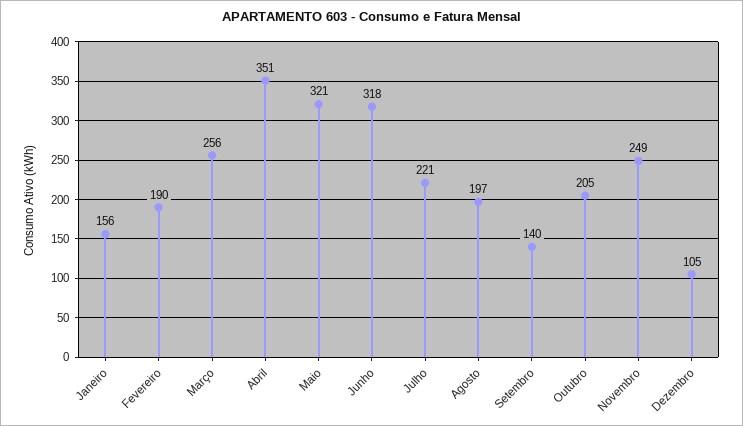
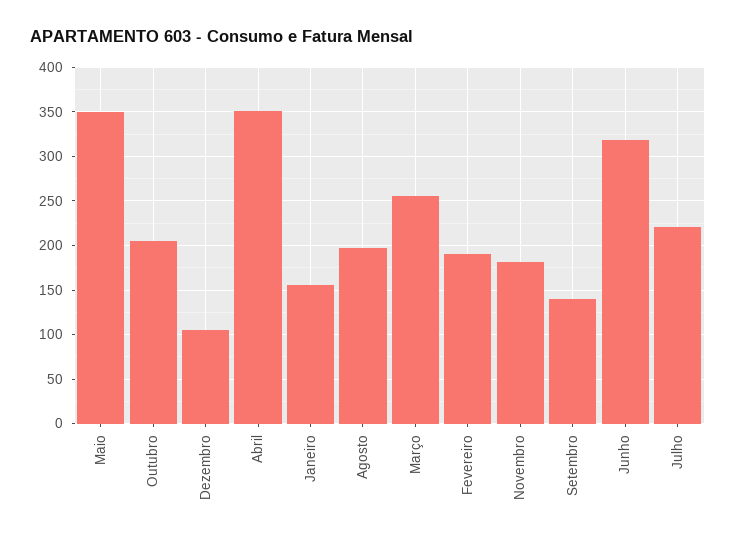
  {
    "Janeiro": 156,
    "Fevereiro": 190,
    "Março": 256,
    "Abril": 351,
-   "Maio": 321,
+   "Maio": 350,
    "Junho": 318,
    "Julho": 221,
    "Agosto": 197,
    "Setembro": 140,
    "Outubro": 205,
-   "Novembro": 249,
+   "Novembro": 180,
    "Dezembro": 105
  }

